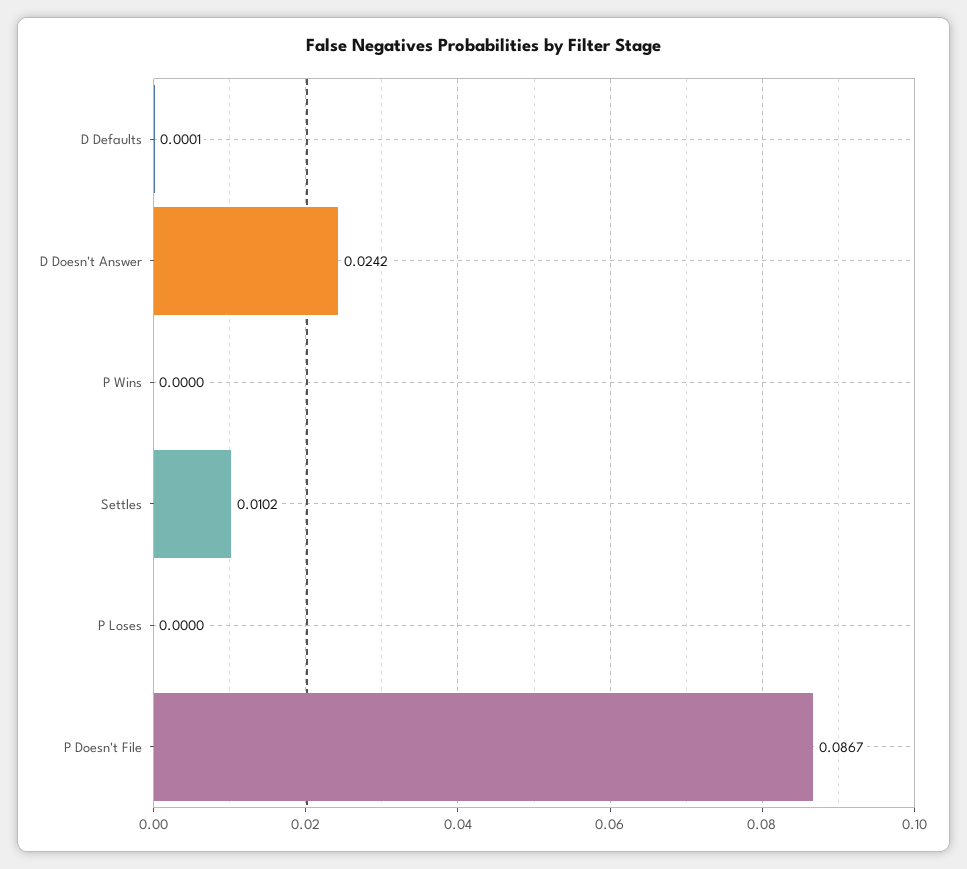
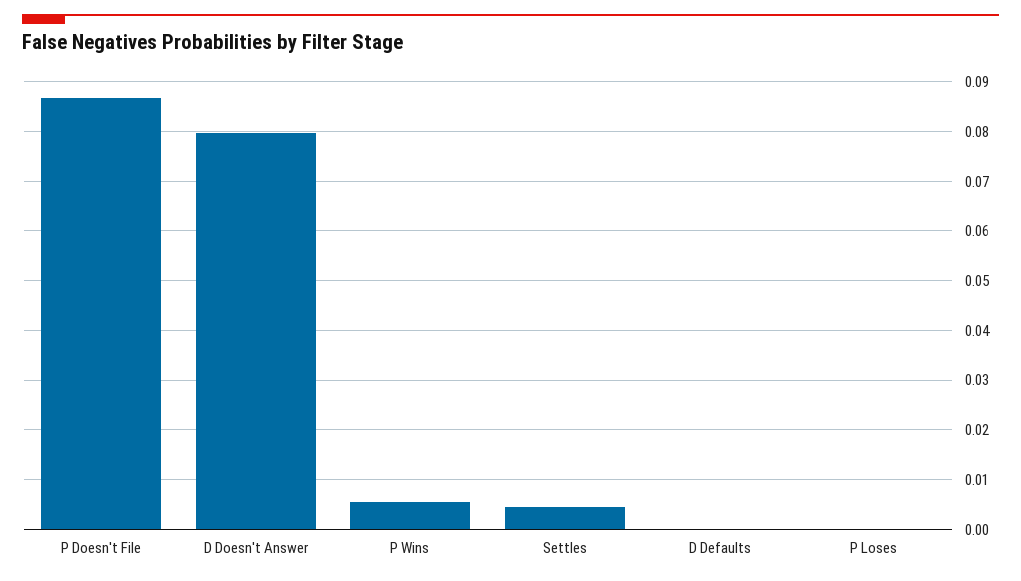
  {
    "D Defaults": 0.0001,
-   "D Doesn't Answer": 0.0242,
+   "D Doesn't Answer": 0.08,
-   "P Wins": 0,
+   "P Wins": 0.006,
-   "Settles": 0.0102,
+   "Settles": 0.004,
    "P Loses": 0,
    "P Doesn't File": 0.0867
  }

